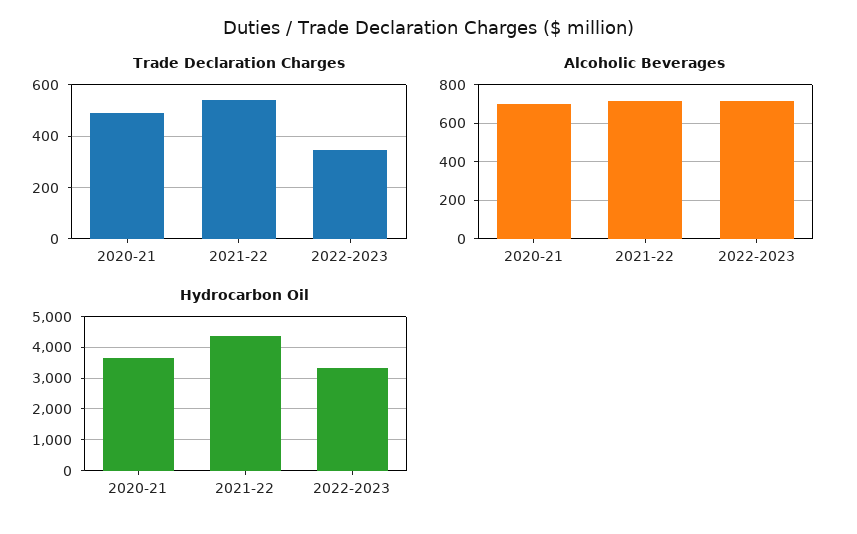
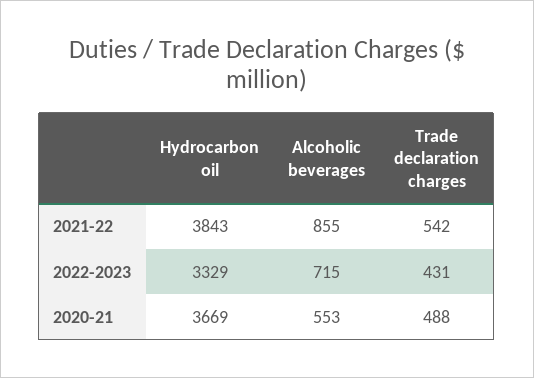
  {
    "Trade Declaration Charges": {
      "2020-21": 488,
      "2021-22": 542,
-     "2022-2023": 350
+     "2022-2023": 431
    },
    "Alcoholic Beverages": {
-     "2020-21": 700,
+     "2020-21": 553,
-     "2021-22": 700,
+     "2021-22": 855,
      "2022-2023": 715
    },
    "Hydrocarbon Oil": {
      "2020-21": 3669,
-     "2021-22": 4400,
+     "2021-22": 3843,
      "2022-2023": 3329
    }
  }

